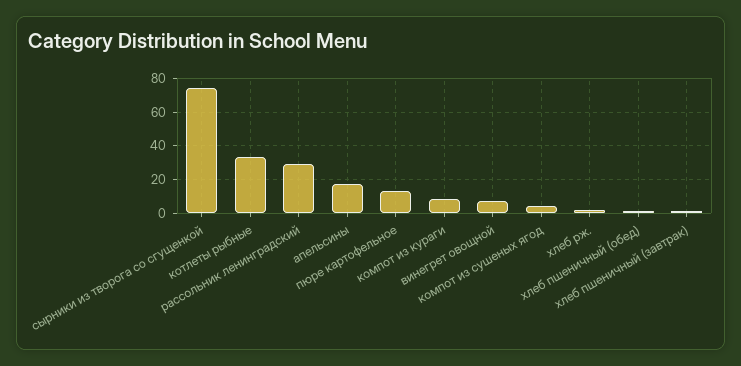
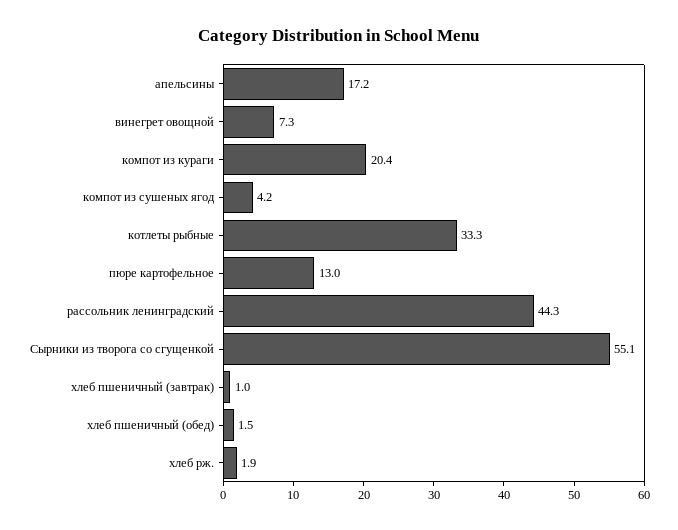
  {
-   "сырники из творога со сгущенкой": 75,
+   "сырники из творога со сгущенкой": 55.1,
    "котлеты рыбные": 33.3,
-   "рассольник ленинградский": 30,
+   "рассольник ленинградский": 44.3,
    "апельсины": 17.2,
    "пюре картофельное": 13,
-   "компот из кураги": 10,
+   "компот из кураги": 20.4,
    "винегрет овощной": 7.3,
    "компот из сушеных ягод": 4.2,
    "хлеб рж.": 1.9,
    "хлеб пшеничный (обед)": 1.5,
    "хлеб пшеничный (завтрак)": 1
  }

